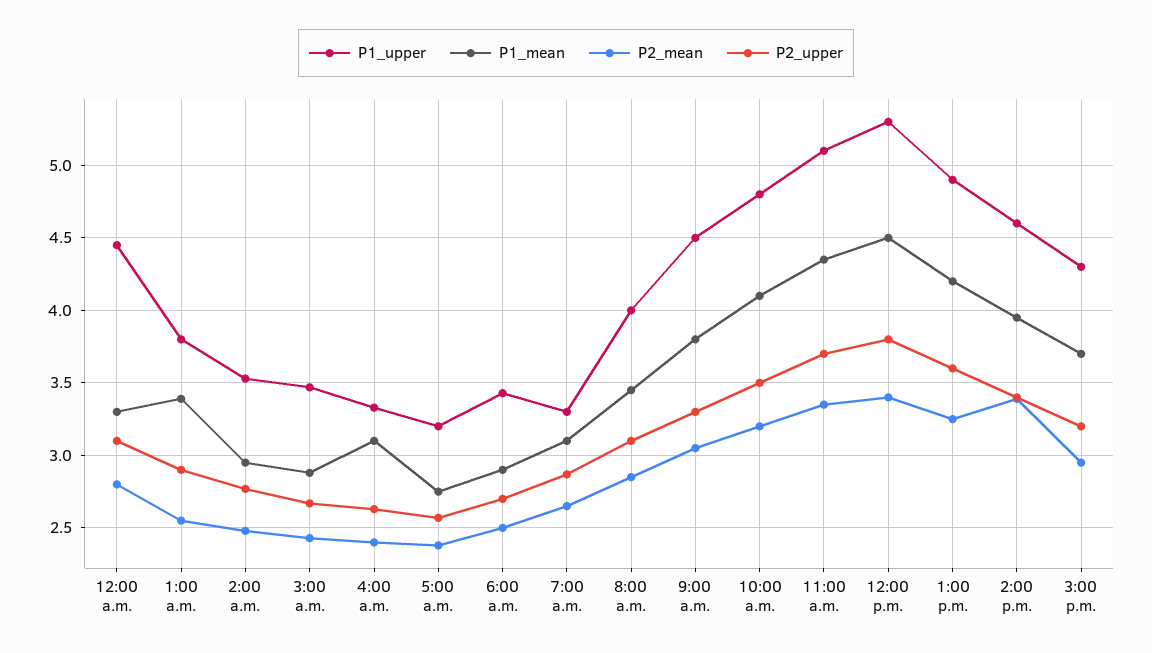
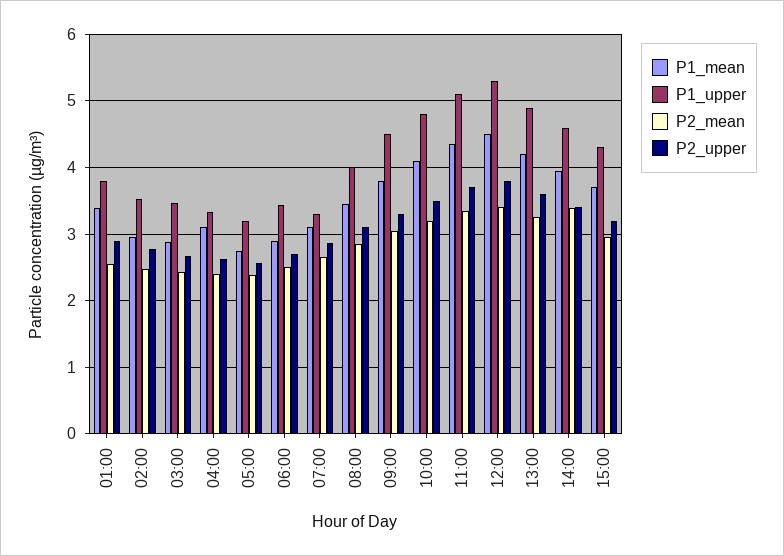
  {
    "P1_upper": {
-     "12:00 a.m.": 4.45,
      "1:00 a.m.": 3.8,
      "2:00 a.m.": 3.55,
      "3:00 a.m.": 3.45,
      "4:00 a.m.": 3.35,
      "5:00 a.m.": 3.2,
      "6:00 a.m.": 3.45,
      "7:00 a.m.": 3.3,
      "8:00 a.m.": 4,
      "9:00 a.m.": 4.5,
      "10:00 a.m.": 4.8,
      "11:00 a.m.": 5.1,
      "12:00 p.m.": 5.3,
      "1:00 p.m.": 4.9,
      "2:00 p.m.": 4.6,
      "3:00 p.m.": 4.3
    },
    "P1_mean": {
-     "12:00 a.m.": 3.3,
      "1:00 a.m.": 3.4,
      "2:00 a.m.": 2.95,
      "3:00 a.m.": 2.9,
      "4:00 a.m.": 3.1,
      "5:00 a.m.": 2.75,
      "6:00 a.m.": 2.9,
      "7:00 a.m.": 3.1,
      "8:00 a.m.": 3.45,
      "9:00 a.m.": 3.8,
      "10:00 a.m.": 4.1,
      "11:00 a.m.": 4.35,
      "12:00 p.m.": 4.5,
      "1:00 p.m.": 4.2,
      "2:00 p.m.": 3.95,
      "3:00 p.m.": 3.7
    },
    "P2_mean": {
-     "12:00 a.m.": 2.8,
      "1:00 a.m.": 2.55,
      "2:00 a.m.": 2.5,
      "3:00 a.m.": 2.45,
      "4:00 a.m.": 2.4,
      "5:00 a.m.": 2.4,
      "6:00 a.m.": 2.5,
      "7:00 a.m.": 2.65,
      "8:00 a.m.": 2.85,
      "9:00 a.m.": 3.05,
      "10:00 a.m.": 3.2,
      "11:00 a.m.": 3.35,
      "12:00 p.m.": 3.4,
      "1:00 p.m.": 3.25,
      "2:00 p.m.": 3.4,
      "3:00 p.m.": 2.95
    },
    "P2_upper": {
-     "12:00 a.m.": 3.1,
      "1:00 a.m.": 2.9,
      "2:00 a.m.": 2.75,
      "3:00 a.m.": 2.65,
      "4:00 a.m.": 2.65,
      "5:00 a.m.": 2.55,
      "6:00 a.m.": 2.7,
      "7:00 a.m.": 2.85,
      "8:00 a.m.": 3.1,
      "9:00 a.m.": 3.3,
      "10:00 a.m.": 3.5,
      "11:00 a.m.": 3.7,
      "12:00 p.m.": 3.8,
      "1:00 p.m.": 3.6,
      "2:00 p.m.": 3.4,
      "3:00 p.m.": 3.2
    }
  }

